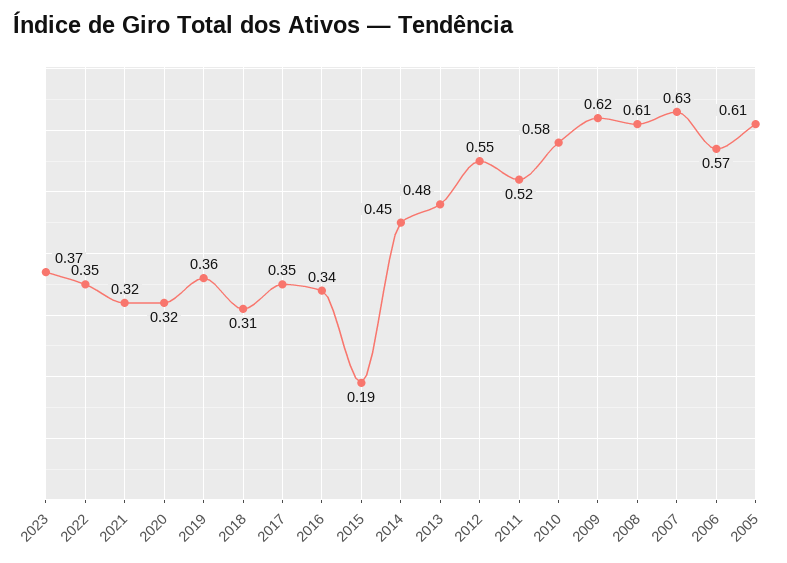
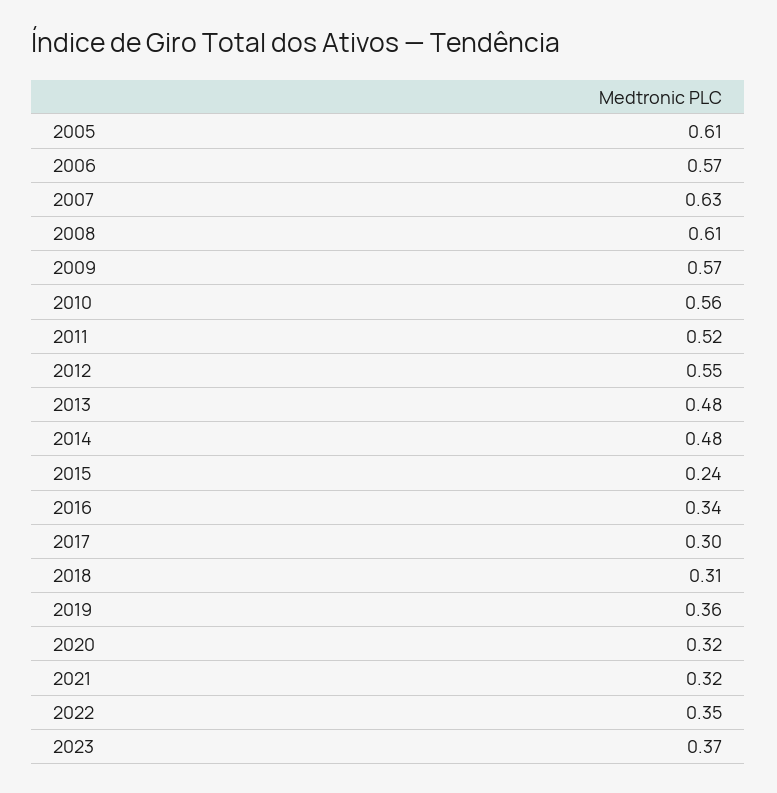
  {
    "2023": 0.37,
    "2022": 0.35,
    "2021": 0.32,
    "2020": 0.32,
    "2019": 0.36,
    "2018": 0.31,
-   "2017": 0.35,
+   "2017": 0.3,
    "2016": 0.34,
-   "2015": 0.19,
+   "2015": 0.24,
-   "2014": 0.45,
+   "2014": 0.48,
    "2013": 0.48,
    "2012": 0.55,
    "2011": 0.52,
-   "2010": 0.58,
+   "2010": 0.56,
-   "2009": 0.62,
+   "2009": 0.57,
    "2008": 0.61,
    "2007": 0.63,
    "2006": 0.57,
    "2005": 0.61
  }

